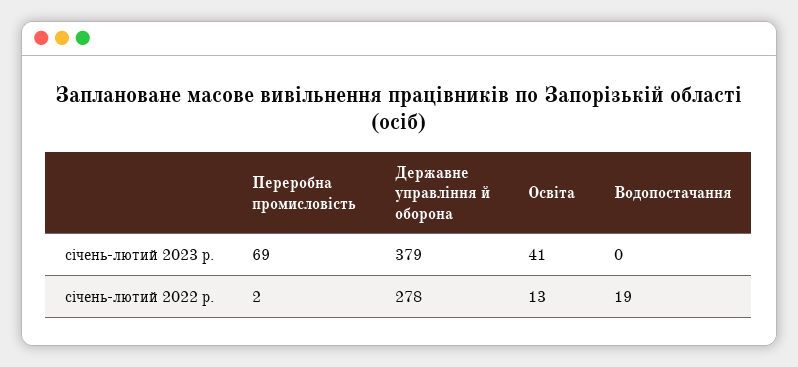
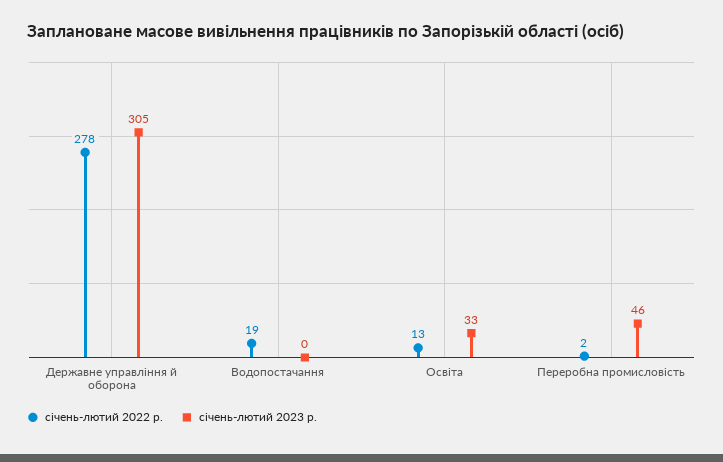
  {
    "січень-лютий 2023 р.": {
-     "Переробна промисловість": 69,
+     "Переробна промисловість": 46,
-     "Державне управління й оборона": 379,
+     "Державне управління й оборона": 305,
-     "Освіта": 41,
+     "Освіта": 33,
      "Водопостачання": 0
    },
    "січень-лютий 2022 р.": {
      "Переробна промисловість": 2,
      "Державне управління й оборона": 278,
      "Освіта": 13,
      "Водопостачання": 19
    }
  }

